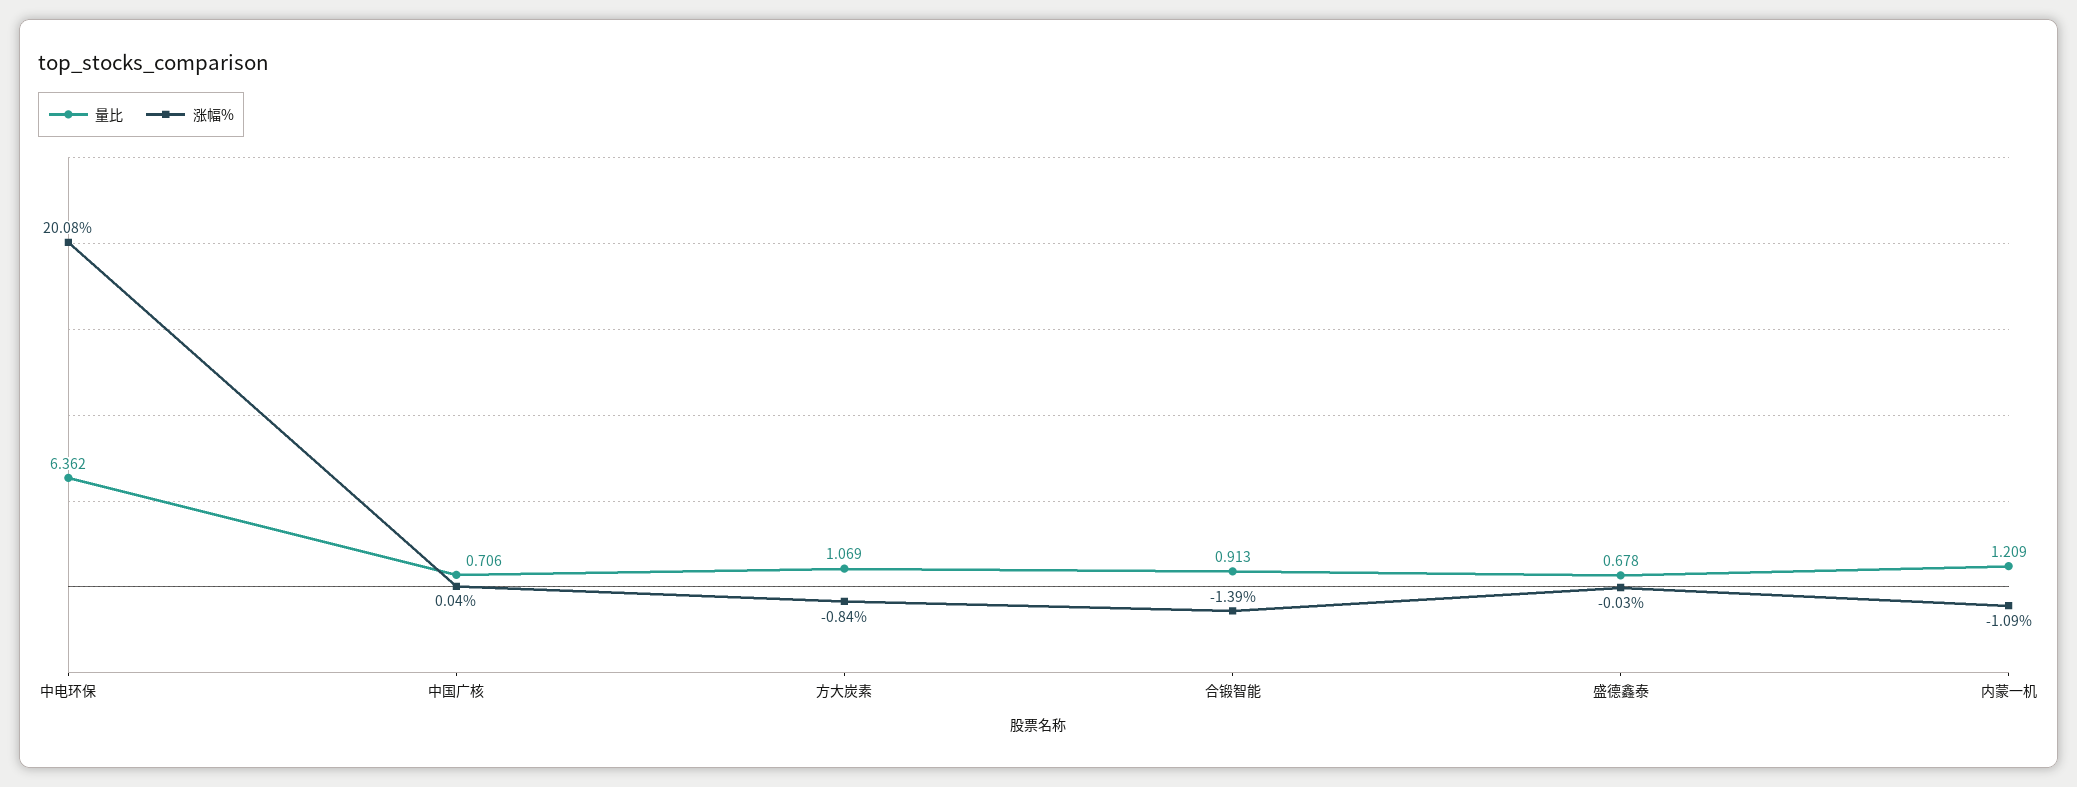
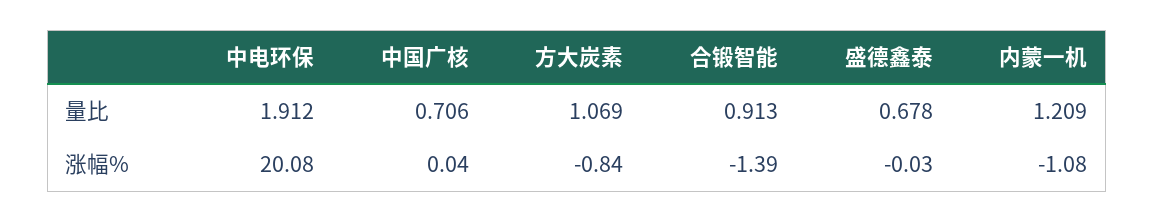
  {
    "量比": {
-     "中电环保": 6.362,
+     "中电环保": 1.912,
      "中国广核": 0.706,
      "方大炭素": 1.069,
      "合锻智能": 0.913,
      "盛德鑫泰": 0.678,
      "内蒙一机": 1.209
    },
    "涨幅%": {
      "中电环保": 20.08,
      "中国广核": 0.04,
      "方大炭素": -0.84,
      "合锻智能": -1.39,
      "盛德鑫泰": -0.03,
-     "内蒙一机": -1.09
+     "内蒙一机": -1.08
    }
  }

